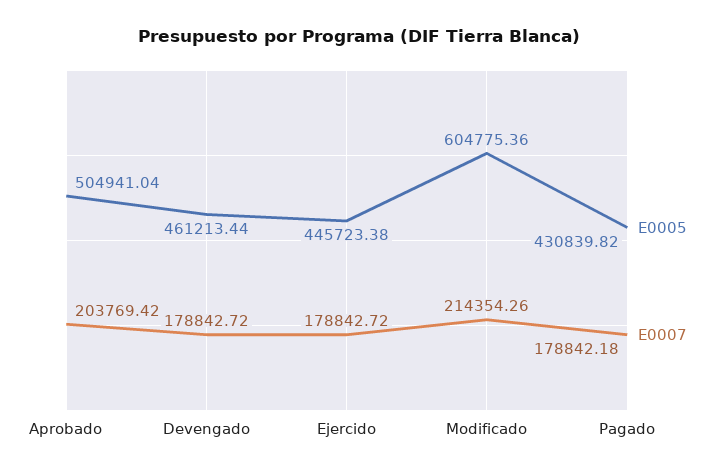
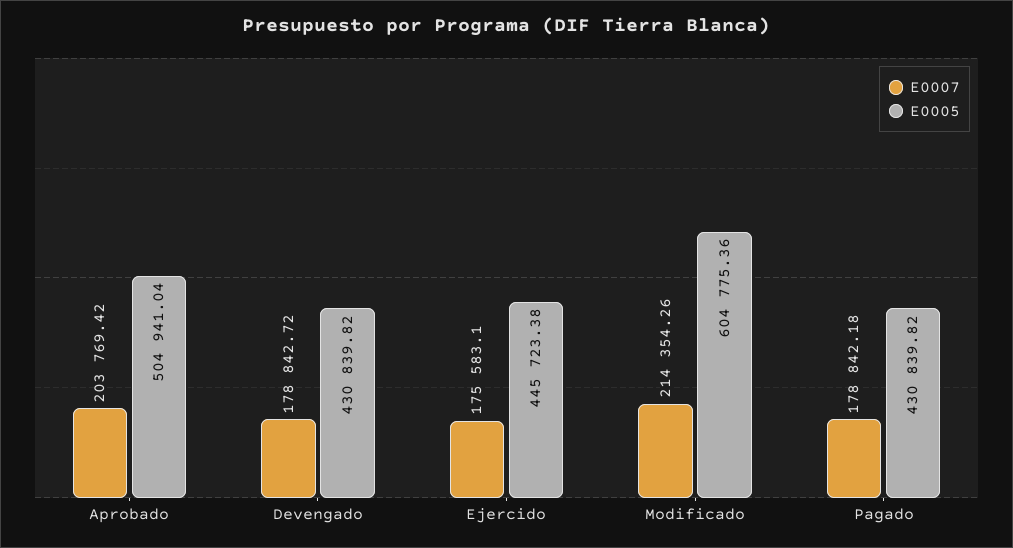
  {
    "E0005": {
      "Aprobado": 504941.04,
-     "Devengado": 461213.44,
+     "Devengado": 430839.82,
      "Ejercido": 445723.38,
      "Modificado": 604775.36,
      "Pagado": 430839.82
    },
    "E0007": {
      "Aprobado": 203769.42,
      "Devengado": 178842.72,
-     "Ejercido": 178842.72,
+     "Ejercido": 175583.1,
      "Modificado": 214354.26,
      "Pagado": 178842.18
    }
  }

